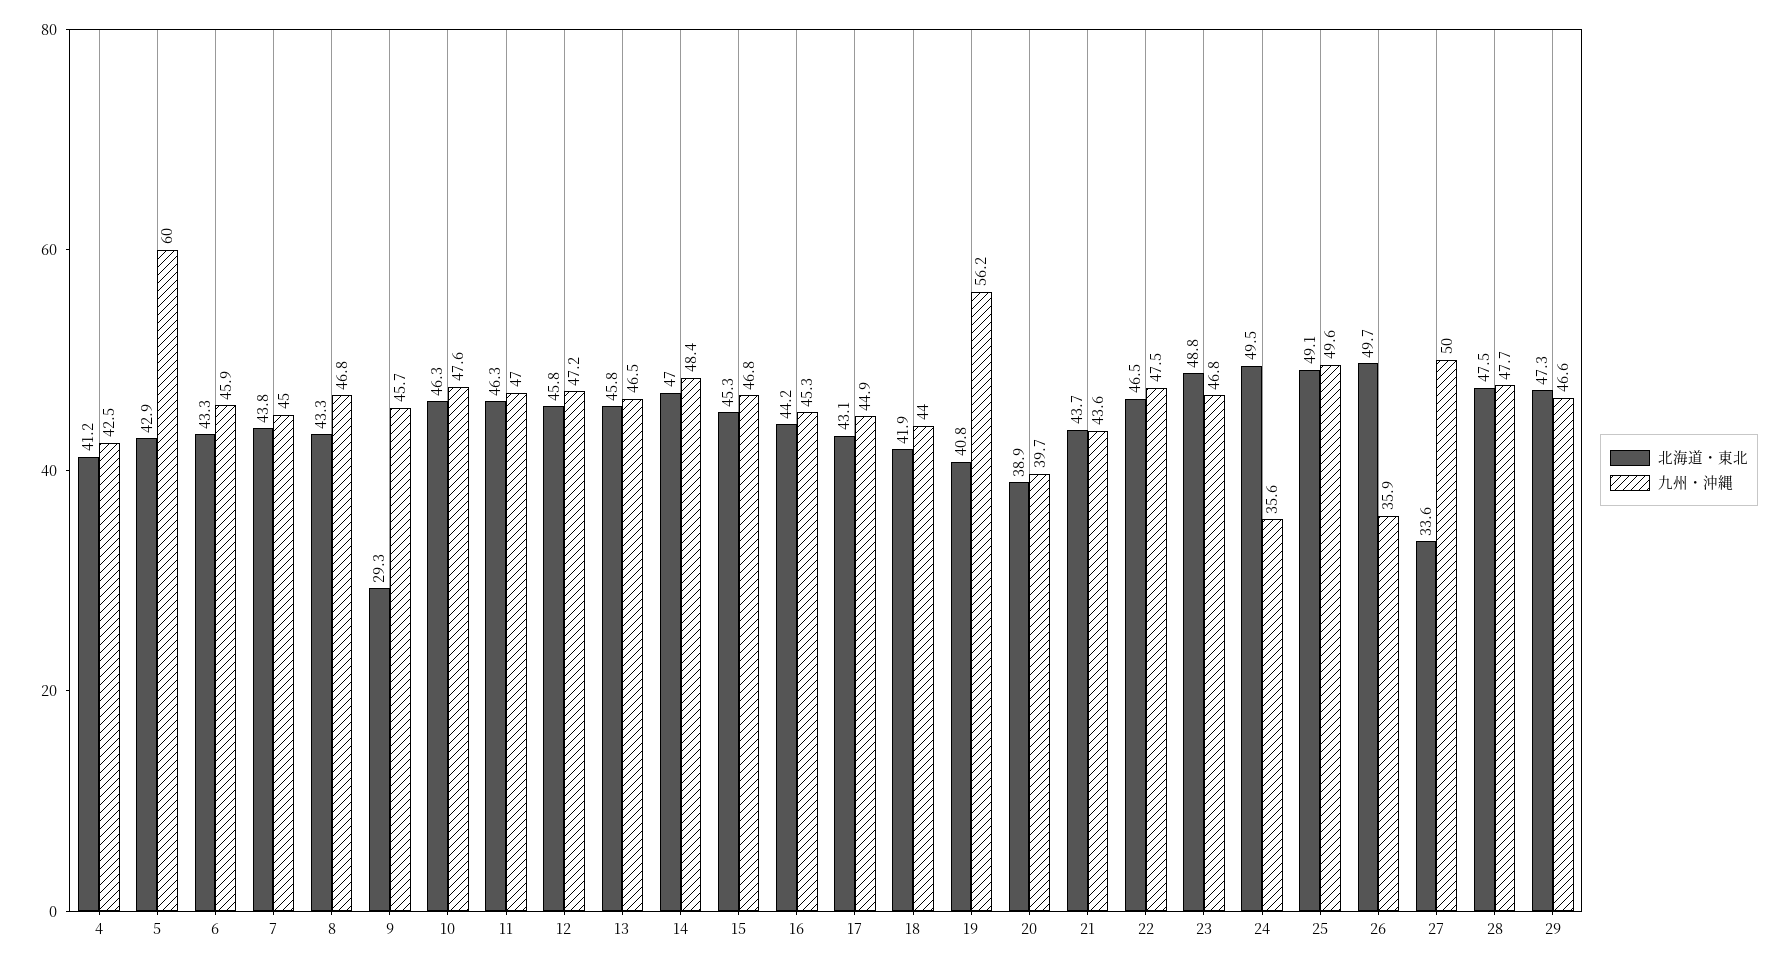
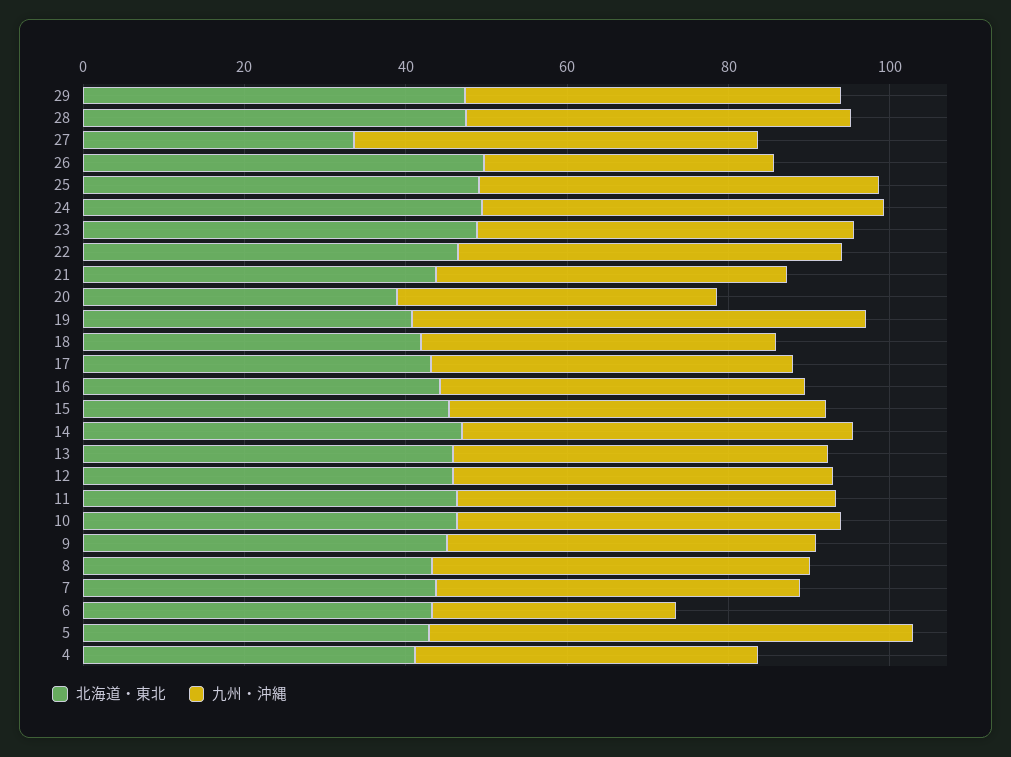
  {
    "北海道・東北": {
      "4": 41.2,
      "5": 42.9,
      "6": 43.3,
      "7": 43.8,
      "8": 43.3,
-     "9": 29.3,
+     "9": 45,
      "10": 46.3,
      "11": 46.3,
      "12": 45.8,
      "13": 45.8,
      "14": 47,
      "15": 45.3,
      "16": 44.2,
      "17": 43.1,
      "18": 41.9,
      "19": 40.8,
      "20": 38.9,
      "21": 43.7,
      "22": 46.5,
      "23": 48.8,
      "24": 49.5,
      "25": 49.1,
      "26": 49.7,
      "27": 33.6,
      "28": 47.5,
      "29": 47.3
    },
    "九州・沖縄": {
      "4": 42.5,
      "5": 60,
-     "6": 45.9,
+     "6": 30,
      "7": 45,
      "8": 46.8,
      "9": 45.7,
      "10": 47.6,
      "11": 47,
      "12": 47.2,
      "13": 46.5,
      "14": 48.4,
      "15": 46.8,
      "16": 45.3,
      "17": 44.9,
      "18": 44,
      "19": 56.2,
      "20": 39.7,
      "21": 43.6,
      "22": 47.5,
      "23": 46.8,
-     "24": 35.6,
+     "24": 50,
      "25": 49.6,
      "26": 35.9,
      "27": 50,
      "28": 47.7,
      "29": 46.6
    }
  }

